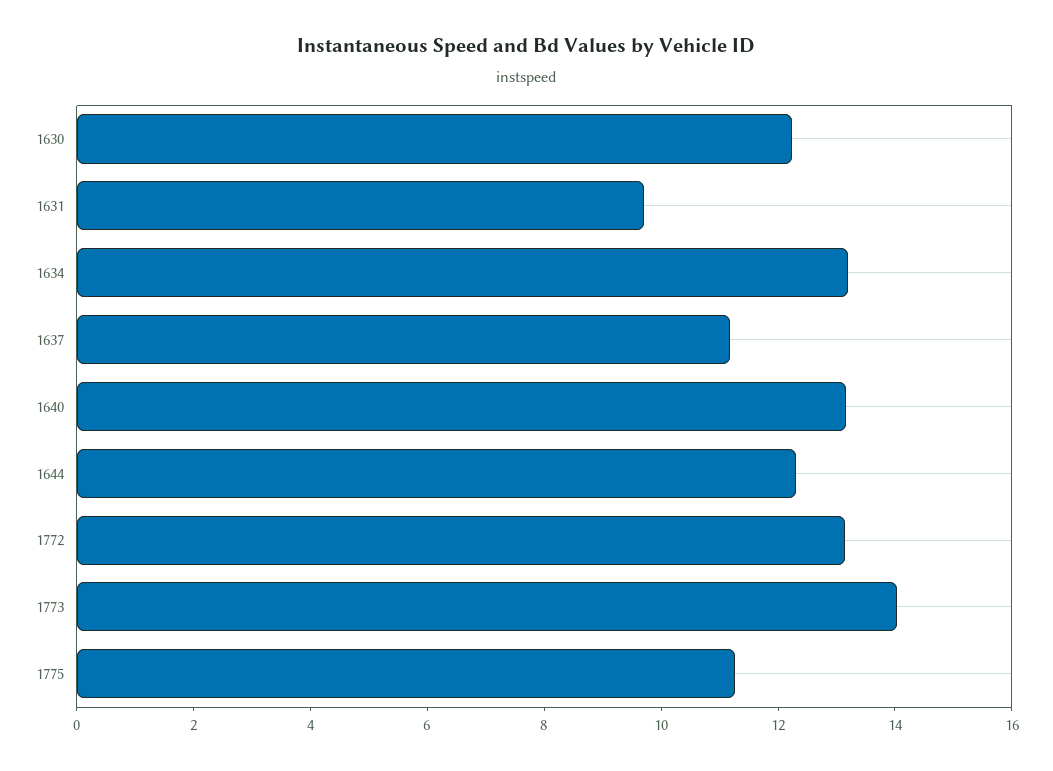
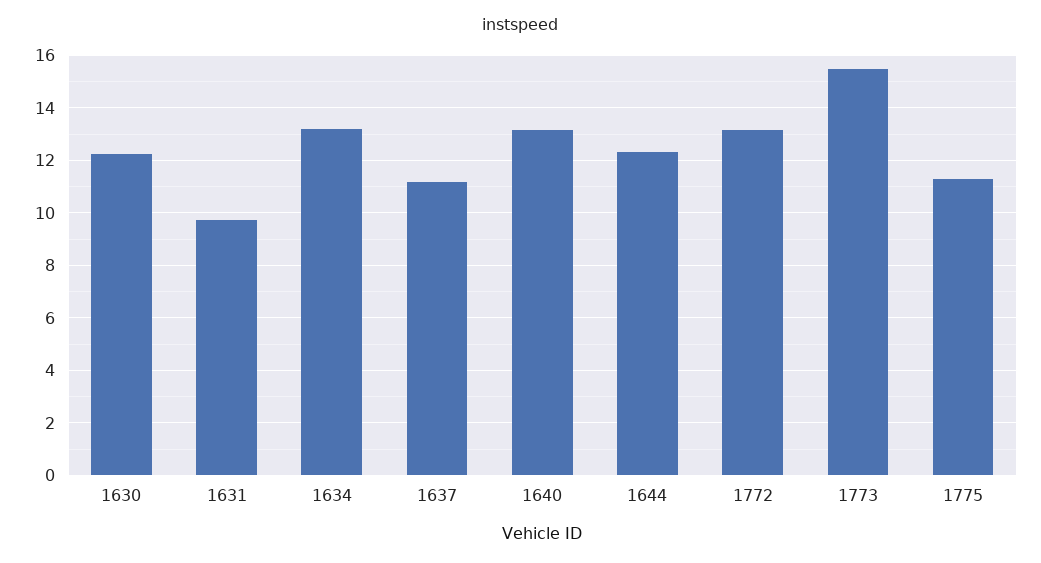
  {
    "1630": 12.25,
    "1631": 9.75,
    "1634": 13.25,
    "1637": 11.25,
    "1640": 13.25,
    "1644": 12.25,
    "1772": 13.25,
-   "1773": 14,
+   "1773": 15.5,
    "1775": 11.25
  }

